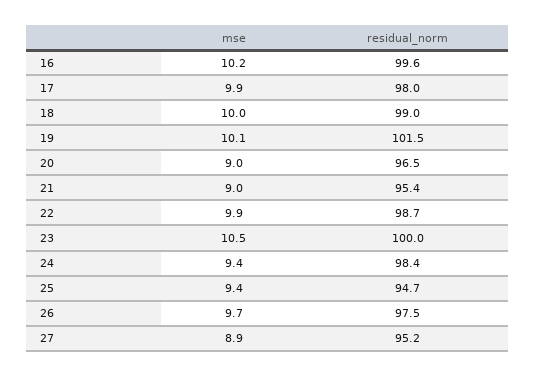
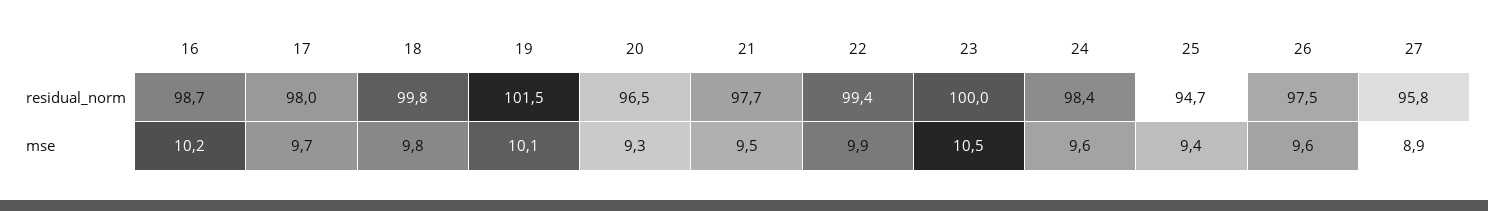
  {
    "mse": {
      "16": 10.2,
-     "17": 9.9,
+     "17": 9.7,
-     "18": 10,
+     "18": 9.8,
      "19": 10.1,
-     "20": 9,
+     "20": 9.3,
-     "21": 9,
+     "21": 9.5,
      "22": 9.9,
      "23": 10.5,
-     "24": 9.4,
+     "24": 9.6,
      "25": 9.4,
-     "26": 9.7,
+     "26": 9.6,
      "27": 8.9
    },
    "residual_norm": {
-     "16": 99.6,
+     "16": 98.7,
      "17": 98,
-     "18": 99,
+     "18": 99.8,
      "19": 101.5,
      "20": 96.5,
-     "21": 95.4,
+     "21": 97.7,
-     "22": 98.7,
+     "22": 99.4,
      "23": 100,
      "24": 98.4,
      "25": 94.7,
      "26": 97.5,
-     "27": 95.2
+     "27": 95.8
    }
  }

